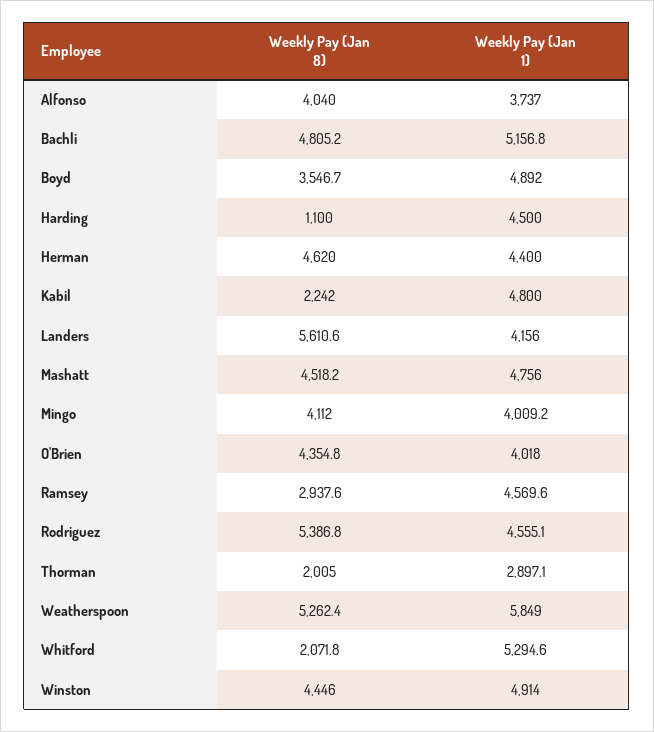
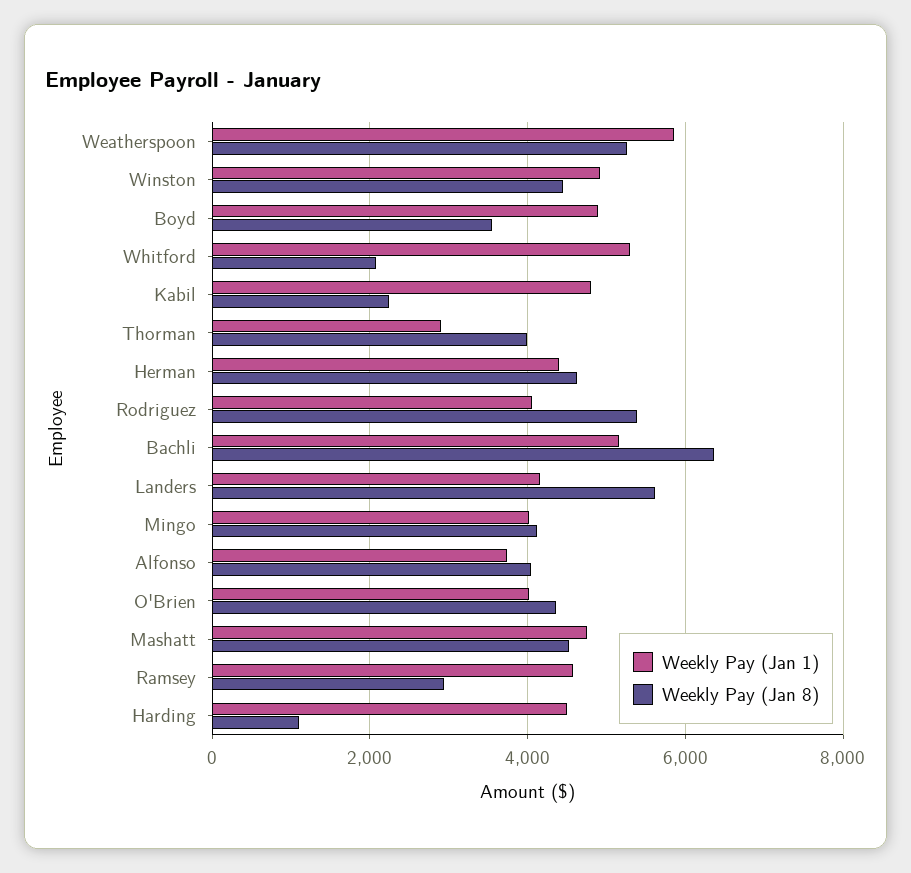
  {
    "Weekly Pay (Jan 8)": {
      "Alfonso": 4040,
-     "Bachli": 4805.2,
+     "Bachli": 6400,
      "Boyd": 3546.7,
      "Harding": 1100,
      "Herman": 4620,
      "Kabil": 2242,
      "Landers": 5610.6,
      "Mashatt": 4518.2,
      "Mingo": 4112,
      "O'Brien": 4354.8,
      "Ramsey": 2937.6,
      "Rodriguez": 5386.8,
-     "Thorman": 2005,
+     "Thorman": 4000,
      "Weatherspoon": 5262.4,
      "Whitford": 2071.8,
      "Winston": 4446
    },
    "Weekly Pay (Jan 1)": {
      "Alfonso": 3737,
      "Bachli": 5156.8,
      "Boyd": 4892,
      "Harding": 4500,
      "Herman": 4400,
      "Kabil": 4800,
      "Landers": 4156,
      "Mashatt": 4756,
      "Mingo": 4009.2,
      "O'Brien": 4018,
      "Ramsey": 4569.6,
-     "Rodriguez": 4555.1,
+     "Rodriguez": 4000,
      "Thorman": 2897.1,
      "Weatherspoon": 5849,
      "Whitford": 5294.6,
      "Winston": 4914
    }
  }

